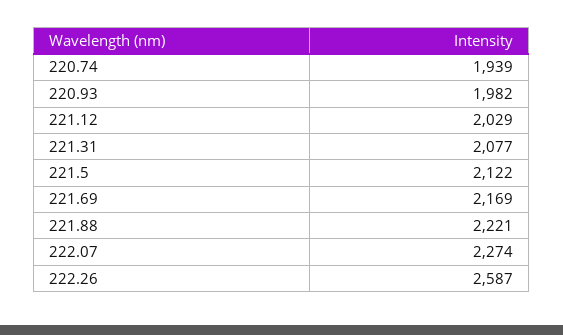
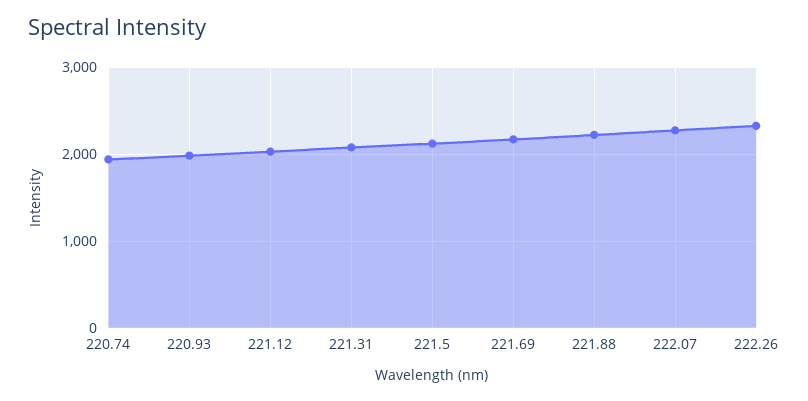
  {
    "220.74": 1939,
    "220.93": 1982,
    "221.12": 2029,
    "221.31": 2077,
    "221.5": 2122,
    "221.69": 2169,
    "221.88": 2221,
    "222.07": 2274,
-   "222.26": 2587
+   "222.26": 2300
  }

